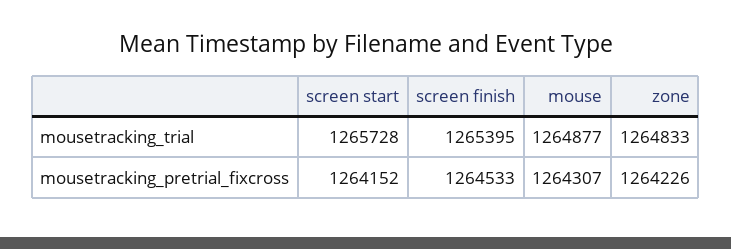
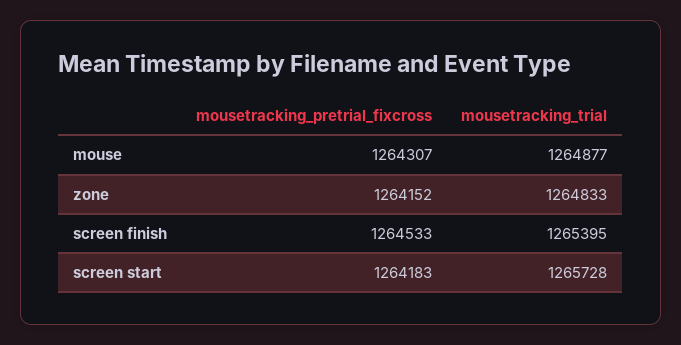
  {
    "screen start": {
      "mousetracking_trial": 1265728,
-     "mousetracking_pretrial_fixcross": 1264152
+     "mousetracking_pretrial_fixcross": 1264183
    },
    "screen finish": {
      "mousetracking_trial": 1265395,
      "mousetracking_pretrial_fixcross": 1264533
    },
    "mouse": {
      "mousetracking_trial": 1264877,
      "mousetracking_pretrial_fixcross": 1264307
    },
    "zone": {
      "mousetracking_trial": 1264833,
-     "mousetracking_pretrial_fixcross": 1264226
+     "mousetracking_pretrial_fixcross": 1264152
    }
  }

